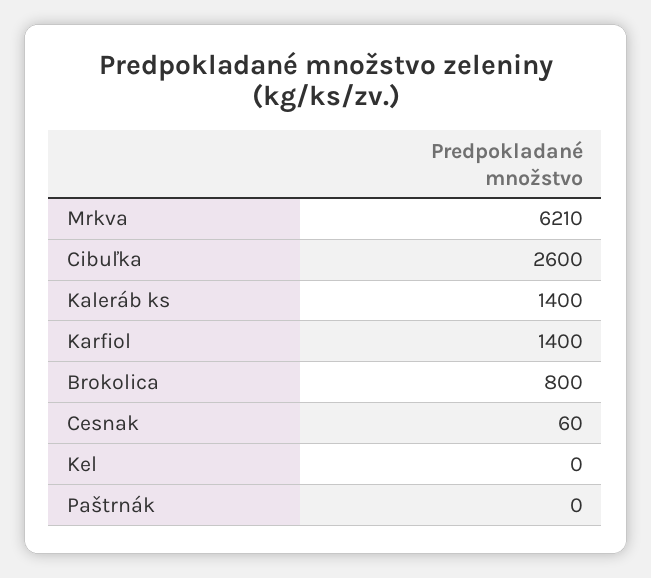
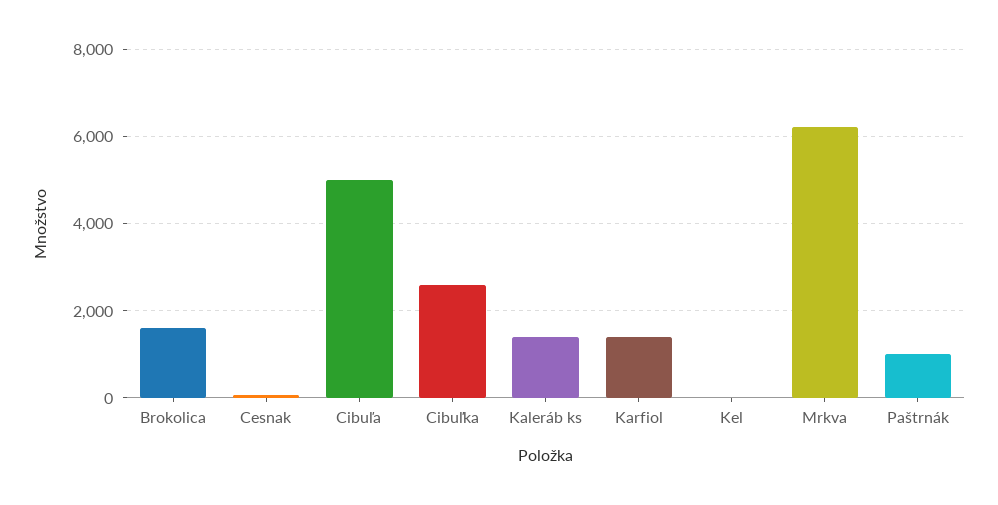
  {
    "Mrkva": 6210,
    "Cibuľka": 2600,
    "Kaleráb ks": 1400,
    "Karfiol": 1400,
-   "Brokolica": 800,
+   "Brokolica": 1600,
    "Cesnak": 60,
    "Kel": 0,
-   "Paštrnák": 0
+   "Paštrnák": 1000,
+   "Cibuľa": 5000
  }

